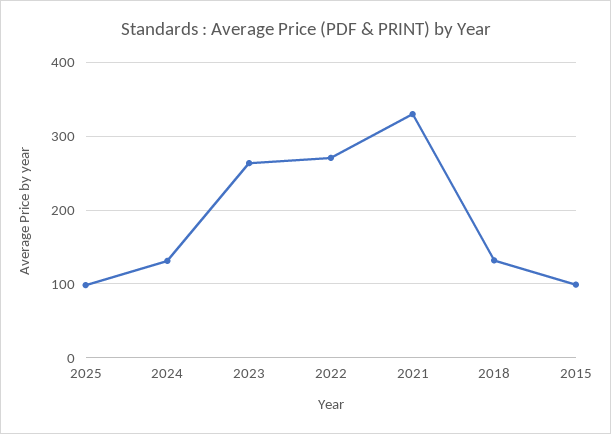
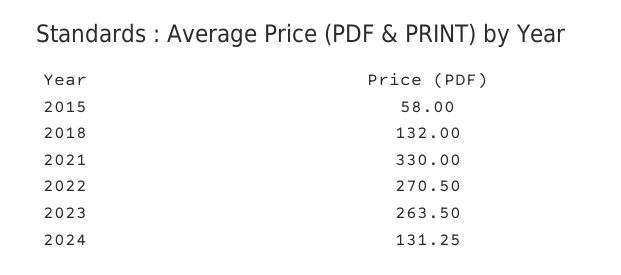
  {
-   "2025": 100,
    "2024": 131.25,
    "2023": 263.5,
    "2022": 270.5,
    "2021": 330,
    "2018": 132,
-   "2015": 100
+   "2015": 58
  }

